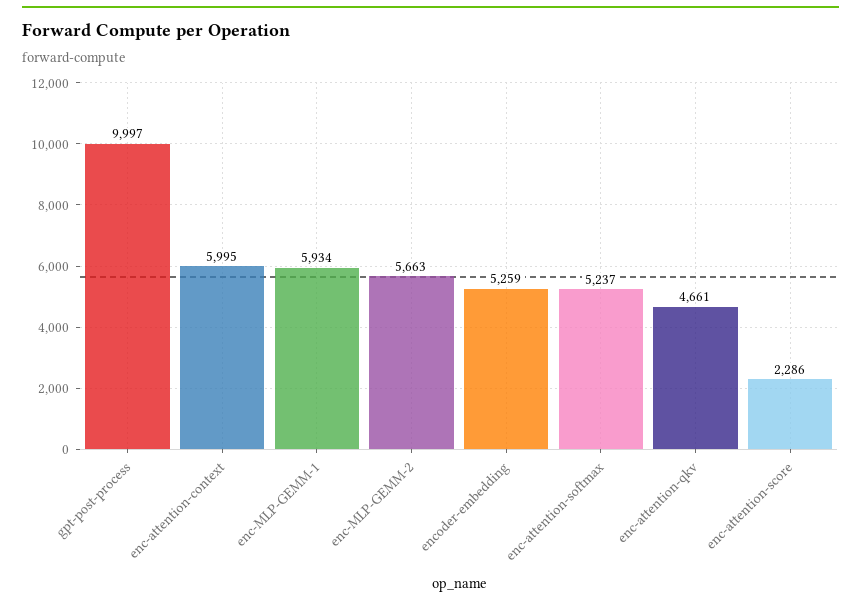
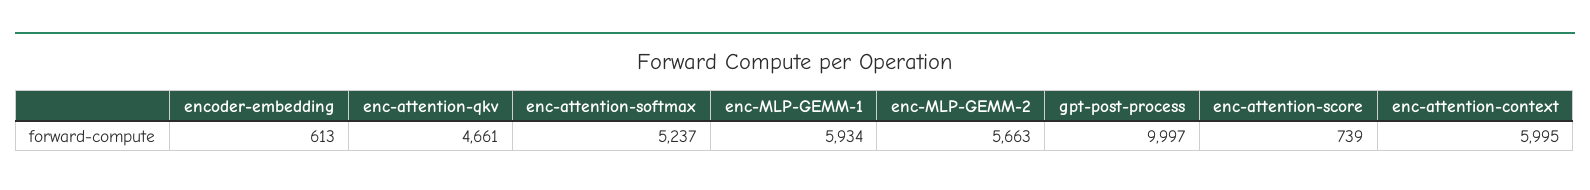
  {
    "gpt-post-process": 9997,
    "enc-attention-context": 5995,
    "enc-MLP-GEMM-1": 5934,
    "enc-MLP-GEMM-2": 5663,
-   "encoder-embedding": 5259,
+   "encoder-embedding": 613,
    "enc-attention-softmax": 5237,
    "enc-attention-qkv": 4661,
-   "enc-attention-score": 2286
+   "enc-attention-score": 739
  }

